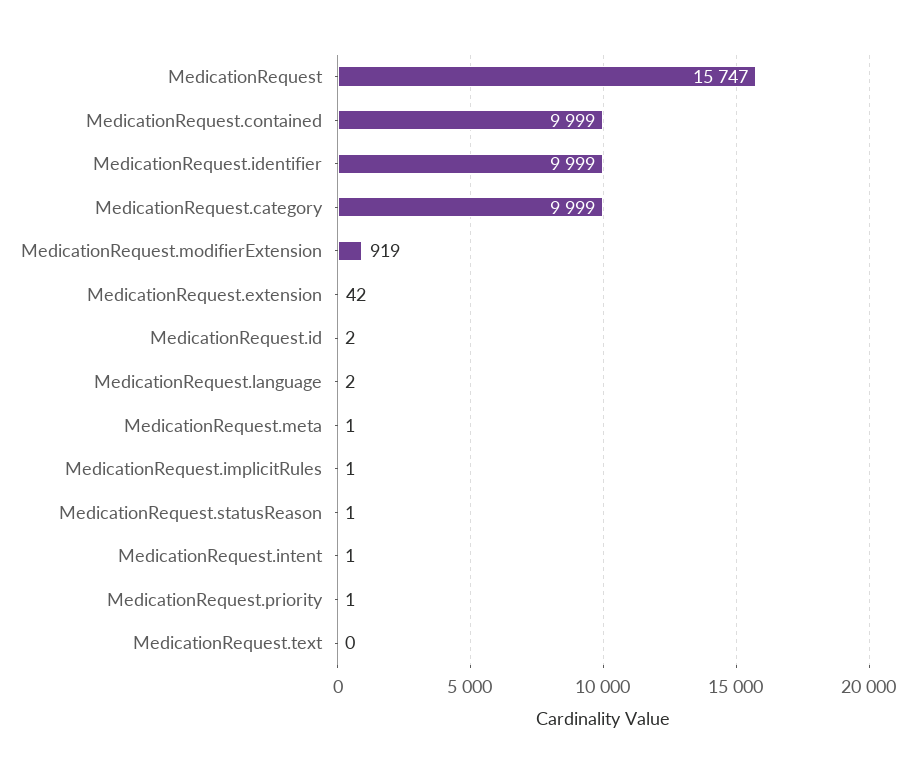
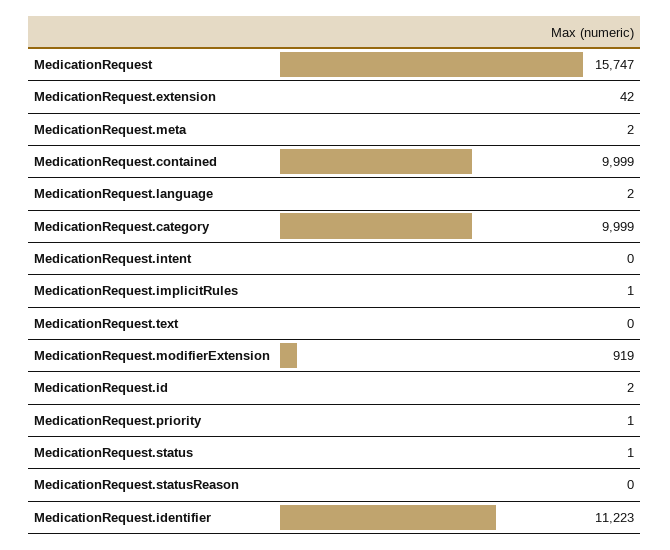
  {
    "MedicationRequest": 15747,
    "MedicationRequest.contained": 9999,
-   "MedicationRequest.identifier": 9999,
+   "MedicationRequest.identifier": 11223,
    "MedicationRequest.category": 9999,
    "MedicationRequest.modifierExtension": 919,
    "MedicationRequest.extension": 42,
    "MedicationRequest.id": 2,
    "MedicationRequest.language": 2,
-   "MedicationRequest.meta": 1,
+   "MedicationRequest.meta": 2,
    "MedicationRequest.implicitRules": 1,
-   "MedicationRequest.statusReason": 1,
+   "MedicationRequest.statusReason": 0,
-   "MedicationRequest.intent": 1,
+   "MedicationRequest.intent": 0,
    "MedicationRequest.priority": 1,
-   "MedicationRequest.text": 0
+   "MedicationRequest.text": 0,
+   "MedicationRequest.status": 1
  }

